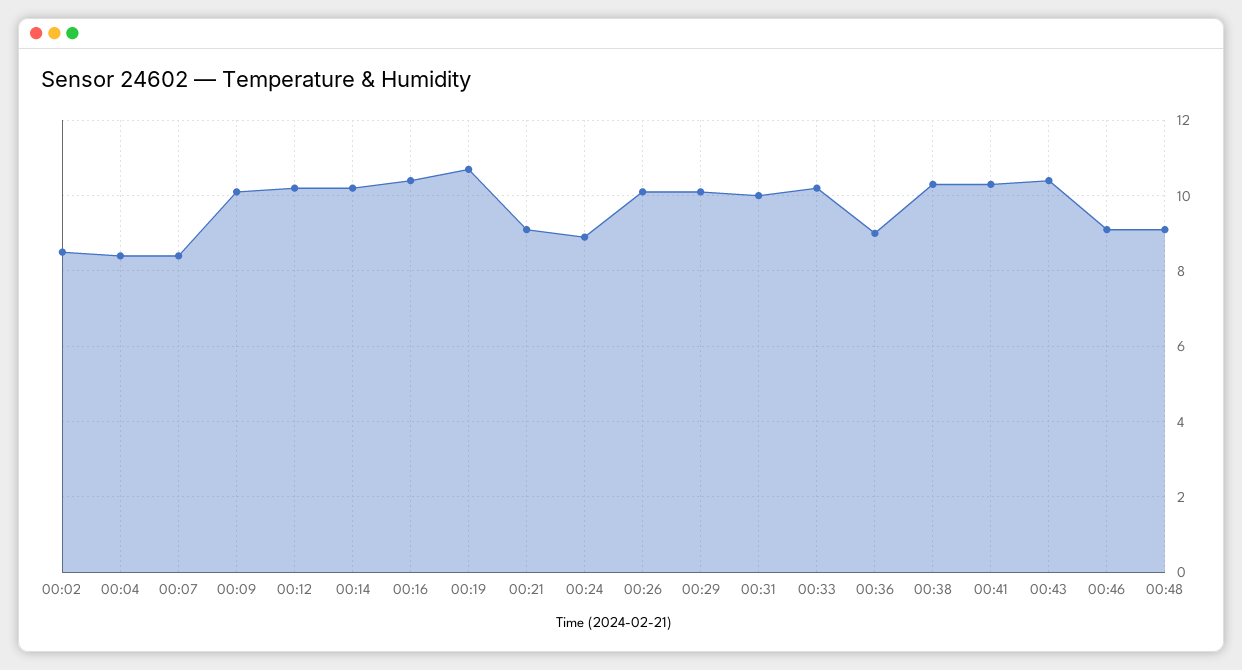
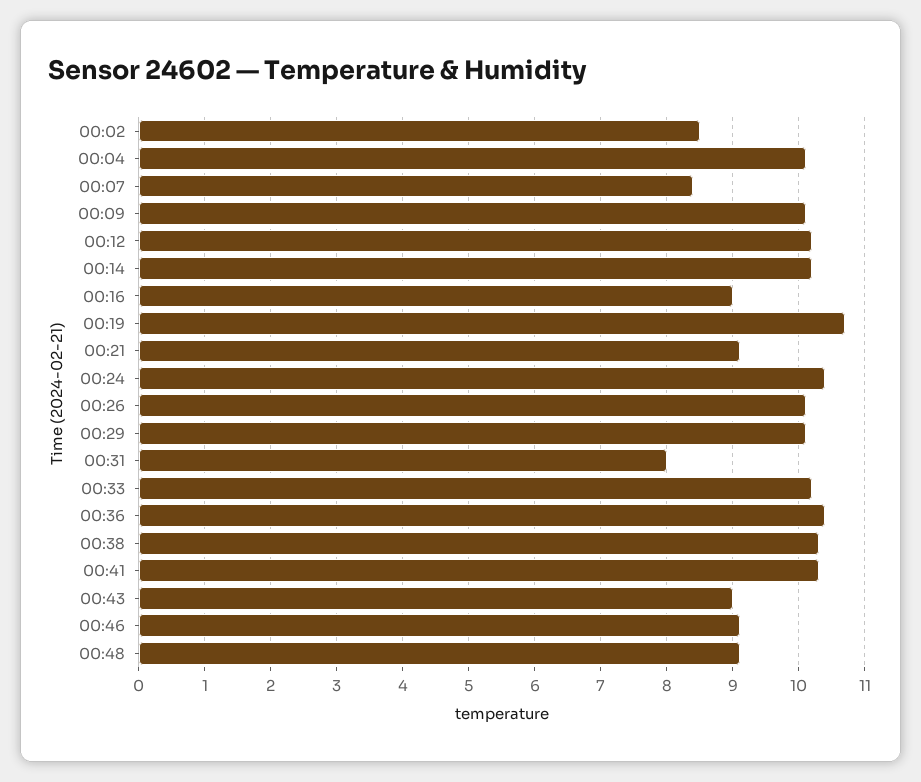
  {
    "00:02": 8.5,
-   "00:04": 8.5,
+   "00:04": 10.1,
    "00:07": 8.4,
    "00:09": 10.1,
    "00:12": 10.2,
    "00:14": 10.2,
-   "00:16": 10.5,
+   "00:16": 9,
    "00:19": 10.7,
    "00:21": 9.1,
-   "00:24": 9,
+   "00:24": 10.4,
    "00:26": 10.1,
    "00:29": 10.1,
-   "00:31": 10,
+   "00:31": 8,
    "00:33": 10.2,
-   "00:36": 9,
+   "00:36": 10.4,
    "00:38": 10.3,
    "00:41": 10.3,
-   "00:43": 10.5,
+   "00:43": 9,
    "00:46": 9.1,
    "00:48": 9.1
  }

